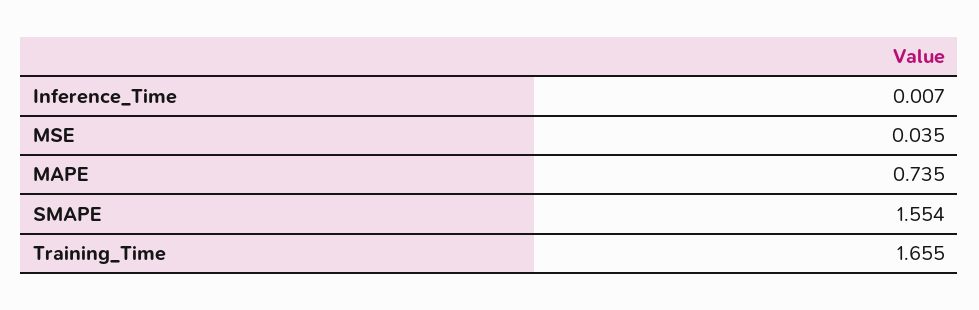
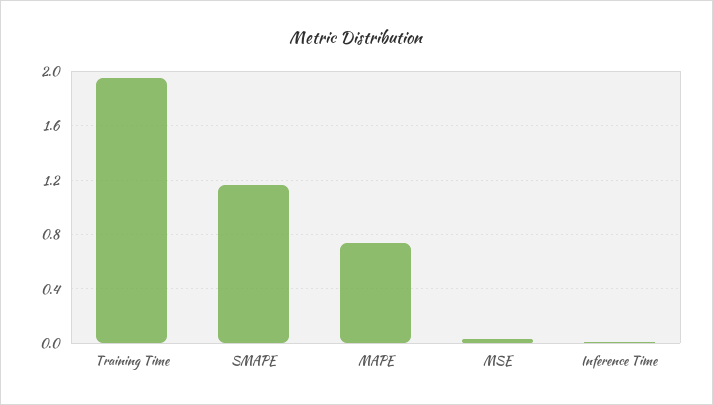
  {
    "Inference_Time": 0.007,
    "MSE": 0.035,
    "MAPE": 0.735,
-   "SMAPE": 1.554,
+   "SMAPE": 1.15,
-   "Training_Time": 1.655
+   "Training_Time": 1.95
  }

